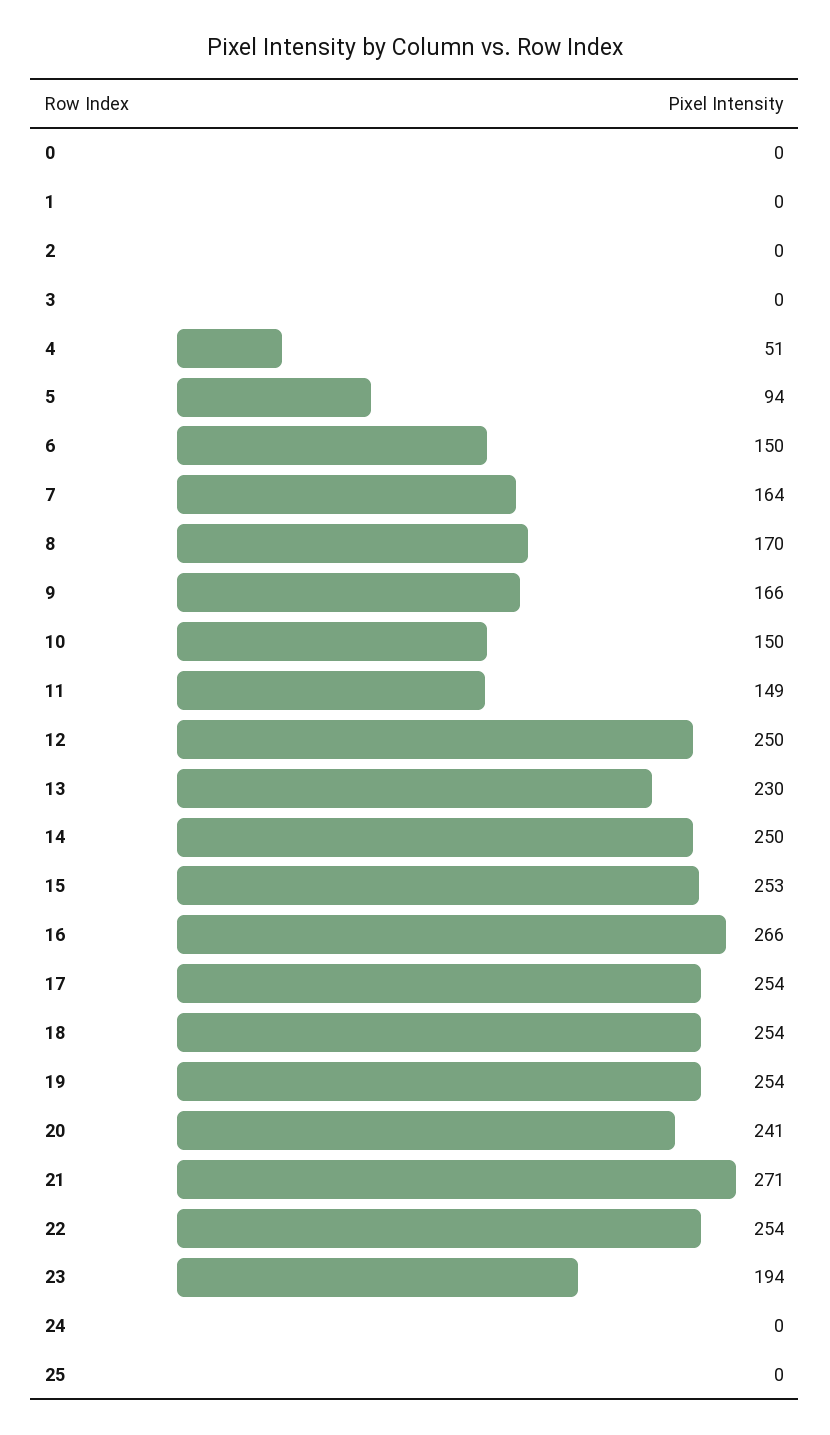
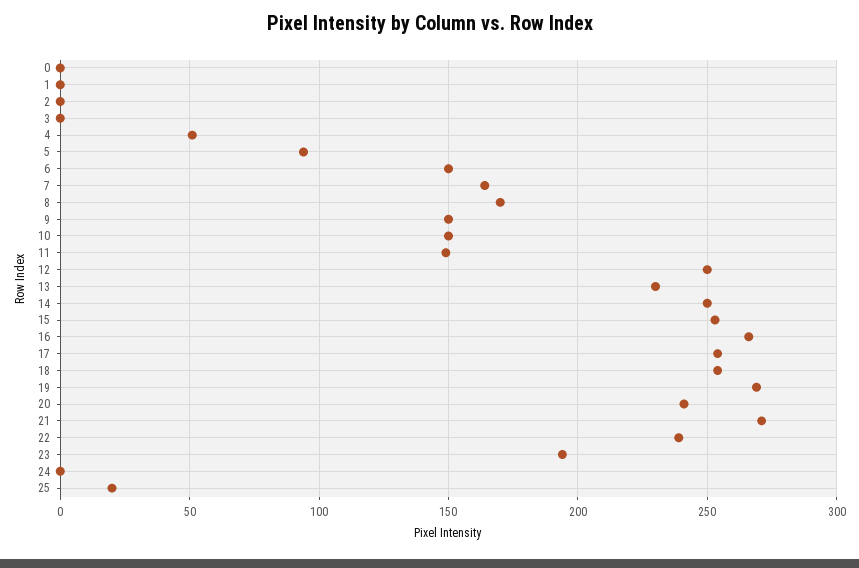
  {
    "0": 0,
    "1": 0,
    "2": 0,
    "3": 0,
    "4": 51,
    "5": 94,
    "6": 150,
    "7": 164,
    "8": 170,
-   "9": 166,
+   "9": 150,
    "10": 150,
    "11": 149,
    "12": 250,
    "13": 230,
    "14": 250,
    "15": 253,
    "16": 266,
    "17": 254,
    "18": 254,
-   "19": 254,
+   "19": 270,
    "20": 241,
    "21": 271,
-   "22": 254,
+   "22": 240,
    "23": 194,
    "24": 0,
-   "25": 0
+   "25": 20
  }

